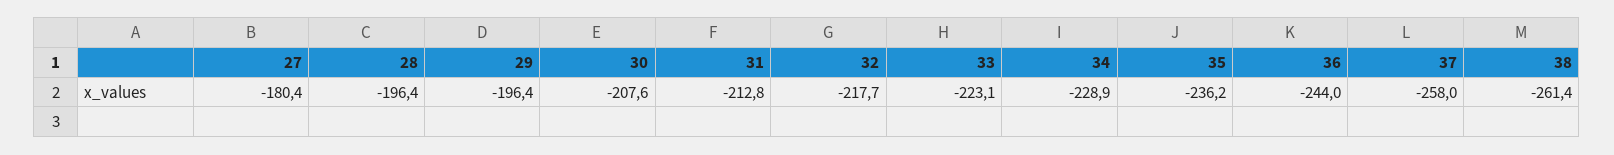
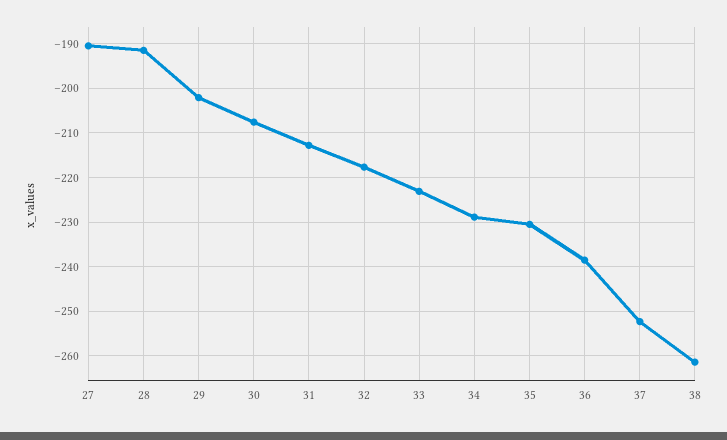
  {
-   "27": -180.4,
+   "27": -190,
-   "28": -196.4,
+   "28": -192,
-   "29": -196.4,
+   "29": -202,
    "30": -207.6,
    "31": -212.8,
    "32": -217.7,
    "33": -223.1,
    "34": -228.9,
-   "35": -236.2,
+   "35": -230,
-   "36": -244,
+   "36": -238,
-   "37": -258,
+   "37": -252,
    "38": -261.4
  }

